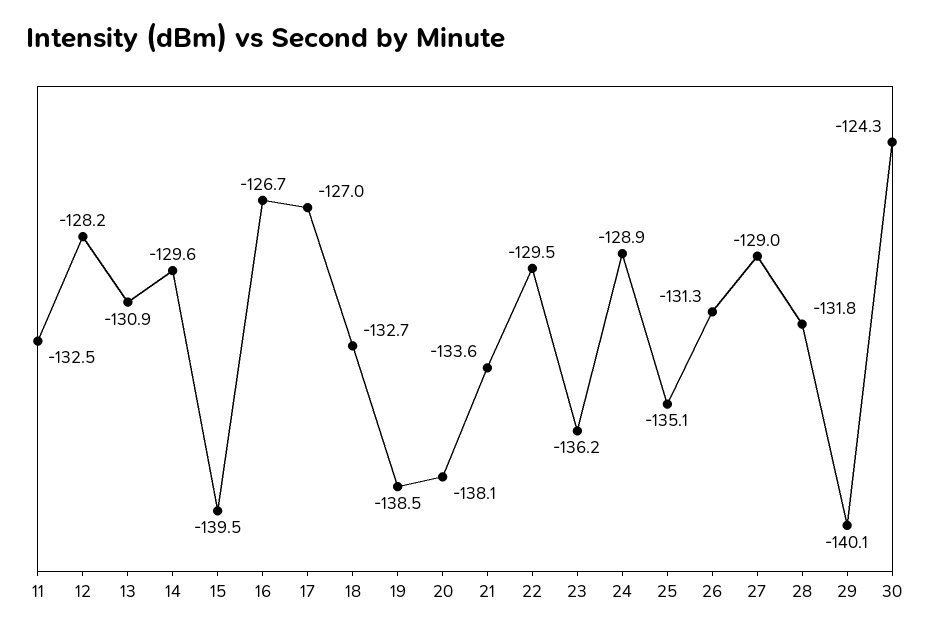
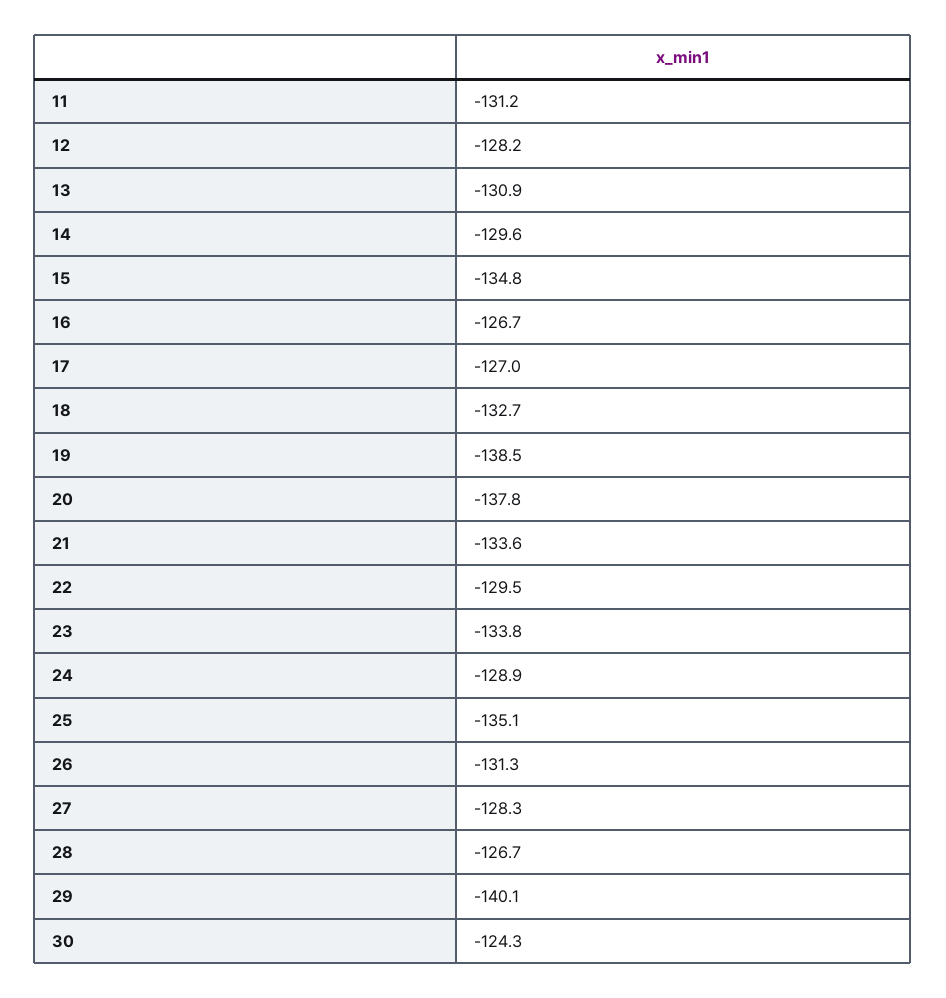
  {
-   "11": -132.5,
+   "11": -131.2,
    "12": -128.2,
    "13": -130.9,
    "14": -129.6,
-   "15": -139.5,
+   "15": -134.8,
    "16": -126.7,
    "17": -127,
    "18": -132.7,
    "19": -138.5,
-   "20": -138.1,
+   "20": -137.8,
    "21": -133.6,
    "22": -129.5,
-   "23": -136.2,
+   "23": -133.8,
    "24": -128.9,
    "25": -135.1,
    "26": -131.3,
-   "27": -129,
+   "27": -128.3,
-   "28": -131.8,
+   "28": -126.7,
    "29": -140.1,
    "30": -124.3
  }

